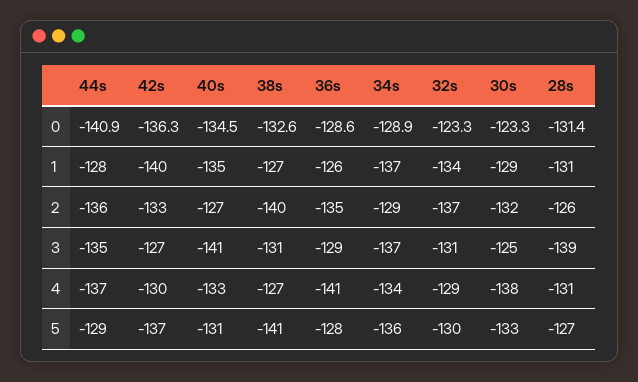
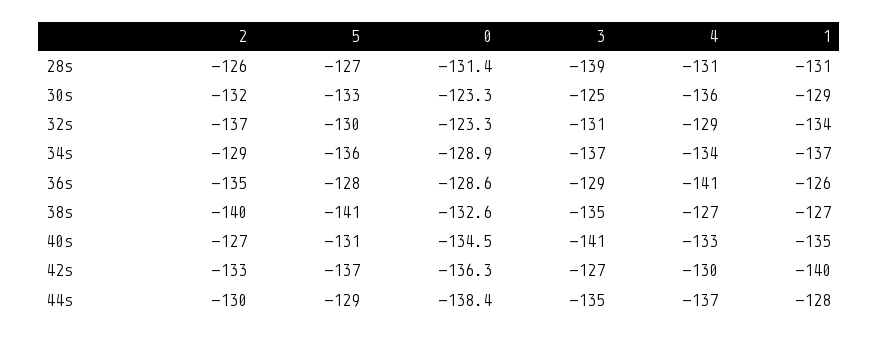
  {
    "44s": {
-     "0": -140.9,
+     "0": -138.4,
      "1": -128,
-     "2": -136,
+     "2": -130,
      "3": -135,
      "4": -137,
      "5": -129
    },
    "42s": {
      "0": -136.3,
      "1": -140,
      "2": -133,
      "3": -127,
      "4": -130,
      "5": -137
    },
    "40s": {
      "0": -134.5,
      "1": -135,
      "2": -127,
      "3": -141,
      "4": -133,
      "5": -131
    },
    "38s": {
      "0": -132.6,
      "1": -127,
      "2": -140,
-     "3": -131,
+     "3": -135,
      "4": -127,
      "5": -141
    },
    "36s": {
      "0": -128.6,
      "1": -126,
      "2": -135,
      "3": -129,
      "4": -141,
      "5": -128
    },
    "34s": {
      "0": -128.9,
      "1": -137,
      "2": -129,
      "3": -137,
      "4": -134,
      "5": -136
    },
    "32s": {
      "0": -123.3,
      "1": -134,
      "2": -137,
      "3": -131,
      "4": -129,
      "5": -130
    },
    "30s": {
      "0": -123.3,
      "1": -129,
      "2": -132,
      "3": -125,
-     "4": -138,
+     "4": -136,
      "5": -133
    },
    "28s": {
      "0": -131.4,
      "1": -131,
      "2": -126,
      "3": -139,
      "4": -131,
      "5": -127
    }
  }

